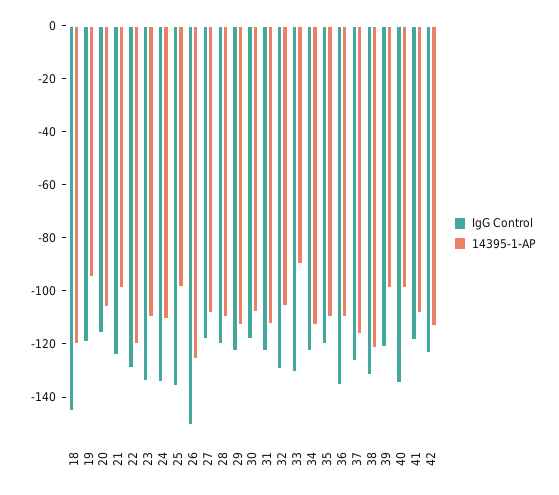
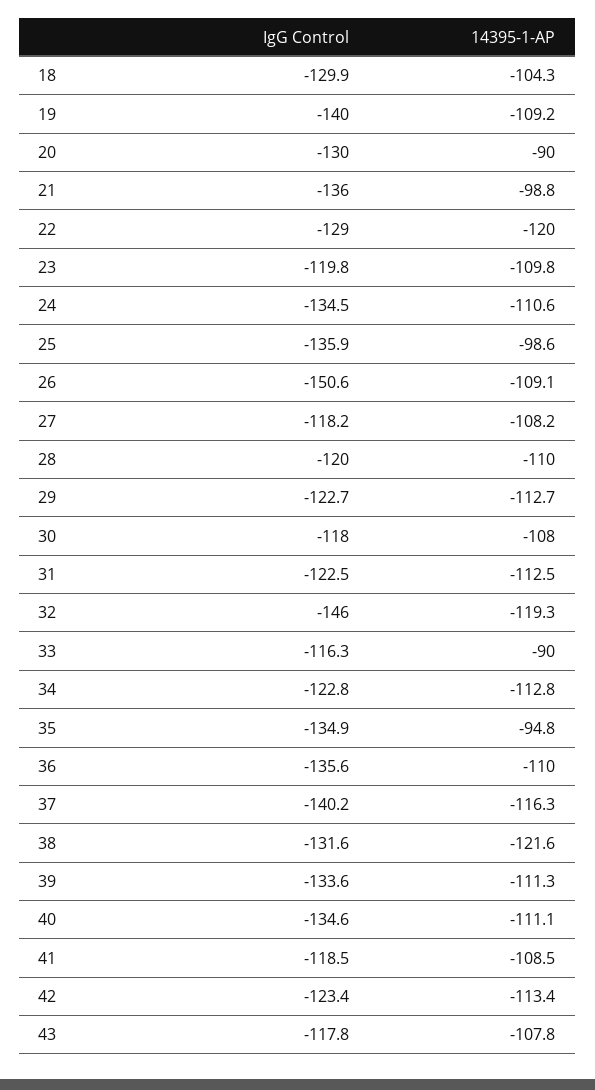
  {
    "IgG Control": {
-     "18": -145,
+     "18": -129.9,
-     "19": -120,
+     "19": -140,
-     "20": -115,
+     "20": -130,
-     "21": -125,
+     "21": -136,
      "22": -129,
-     "23": -135,
+     "23": -119.8,
      "24": -134.5,
      "25": -135.9,
      "26": -150.6,
      "27": -118.2,
      "28": -120,
      "29": -122.7,
      "30": -118,
      "31": -122.5,
-     "32": -130,
+     "32": -146,
-     "33": -130,
+     "33": -116.3,
      "34": -122.8,
-     "35": -120,
+     "35": -134.9,
      "36": -135.6,
-     "37": -125,
+     "37": -140.2,
      "38": -131.6,
-     "39": -120,
+     "39": -133.6,
      "40": -134.6,
      "41": -118.5,
-     "42": -123.4
+     "42": -123.4,
+     "43": -117.8
    },
    "14395-1-AP": {
-     "18": -120,
+     "18": -104.3,
-     "19": -95,
+     "19": -109.2,
-     "20": -105,
+     "20": -90,
      "21": -98.8,
      "22": -120,
      "23": -109.8,
      "24": -110.6,
      "25": -98.6,
-     "26": -125,
+     "26": -109.1,
      "27": -108.2,
      "28": -110,
      "29": -112.7,
      "30": -108,
      "31": -112.5,
-     "32": -105,
+     "32": -119.3,
      "33": -90,
      "34": -112.8,
-     "35": -110,
+     "35": -94.8,
      "36": -110,
      "37": -116.3,
      "38": -121.6,
-     "39": -100,
+     "39": -111.3,
-     "40": -100,
+     "40": -111.1,
      "41": -108.5,
-     "42": -113.4
+     "42": -113.4,
+     "43": -107.8
    }
  }

